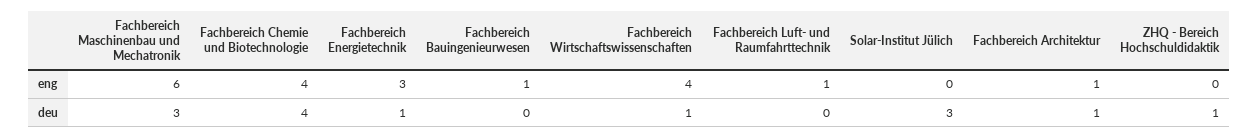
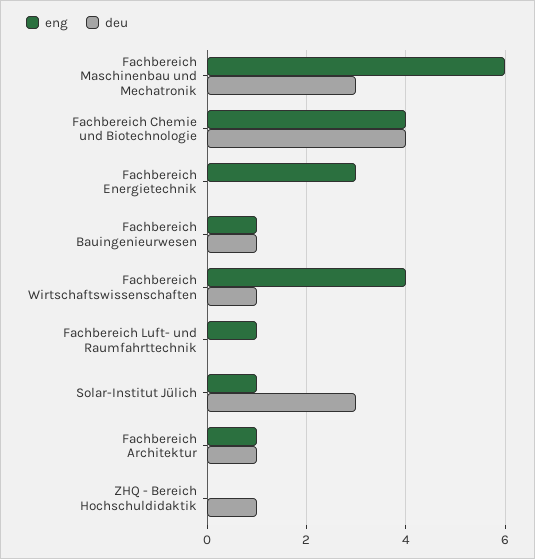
  {
    "eng": {
      "Fachbereich Maschinenbau und Mechatronik": 6,
      "Fachbereich Chemie und Biotechnologie": 4,
      "Fachbereich Energietechnik": 3,
      "Fachbereich Bauingenieurwesen": 1,
      "Fachbereich Wirtschaftswissenschaften": 4,
      "Fachbereich Luft- und Raumfahrttechnik": 1,
-     "Solar-Institut Jülich": 0,
+     "Solar-Institut Jülich": 1,
      "Fachbereich Architektur": 1,
      "ZHQ - Bereich Hochschuldidaktik": 0
    },
    "deu": {
      "Fachbereich Maschinenbau und Mechatronik": 3,
      "Fachbereich Chemie und Biotechnologie": 4,
-     "Fachbereich Energietechnik": 1,
+     "Fachbereich Energietechnik": 0,
-     "Fachbereich Bauingenieurwesen": 0,
+     "Fachbereich Bauingenieurwesen": 1,
      "Fachbereich Wirtschaftswissenschaften": 1,
      "Fachbereich Luft- und Raumfahrttechnik": 0,
      "Solar-Institut Jülich": 3,
      "Fachbereich Architektur": 1,
      "ZHQ - Bereich Hochschuldidaktik": 1
    }
  }

